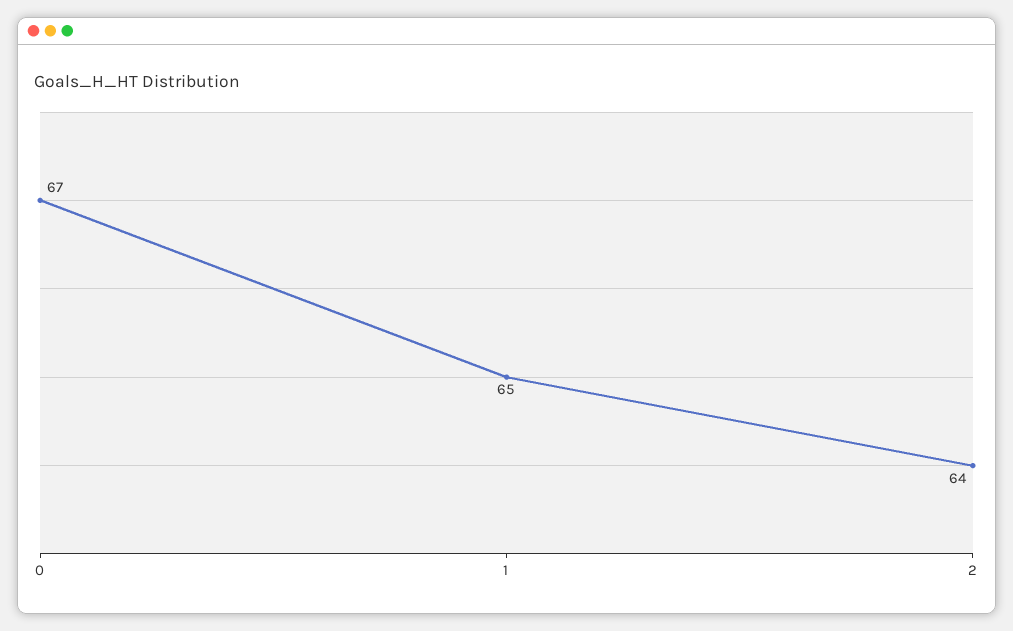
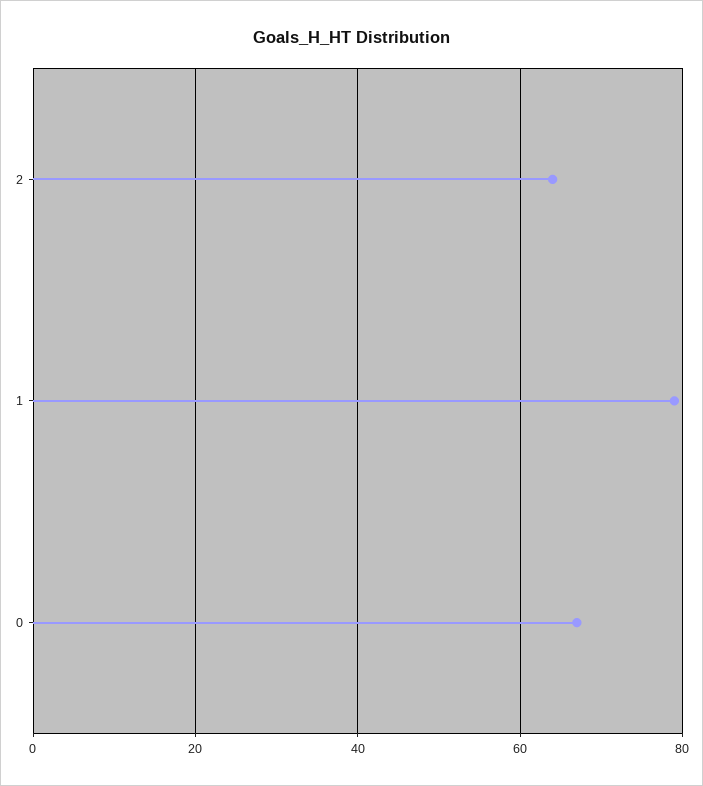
  {
    "0": 67,
-   "1": 65,
+   "1": 80,
    "2": 64
  }

